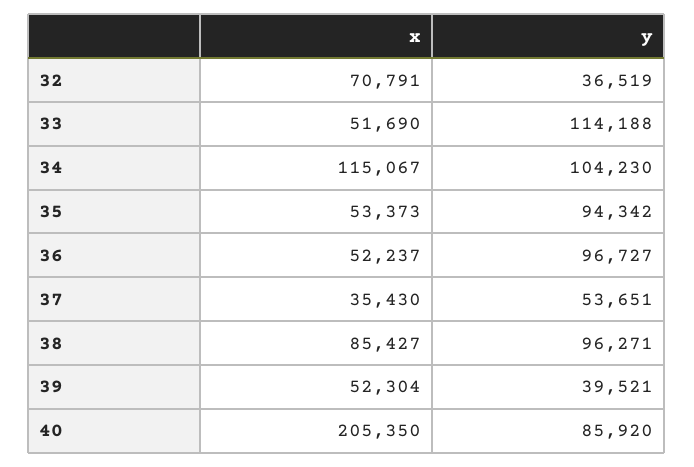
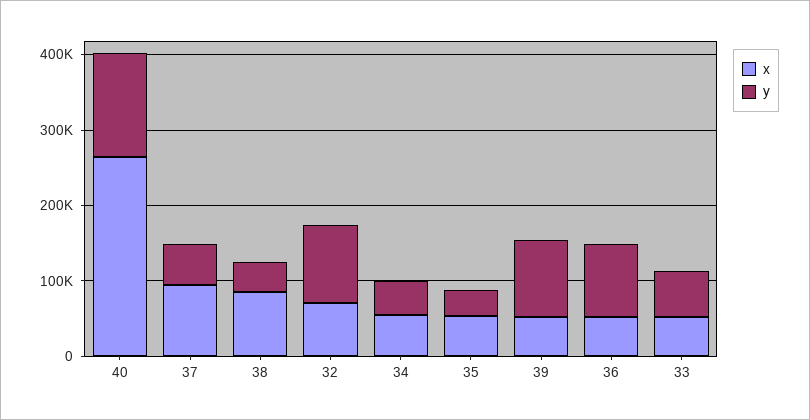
  {
    "x": {
      "32": 70791,
      "33": 51690,
-     "34": 115067,
+     "34": 60000,
      "35": 53373,
      "36": 52237,
-     "37": 35430,
+     "37": 100000,
      "38": 85427,
      "39": 52304,
-     "40": 205350
+     "40": 260000
    },
    "y": {
-     "32": 36519,
+     "32": 100000,
-     "33": 114188,
+     "33": 60000,
-     "34": 104230,
+     "34": 40000,
-     "35": 94342,
+     "35": 40000,
      "36": 96727,
      "37": 53651,
-     "38": 96271,
+     "38": 40000,
-     "39": 39521,
+     "39": 100000,
-     "40": 85920
+     "40": 140000
    }
  }

